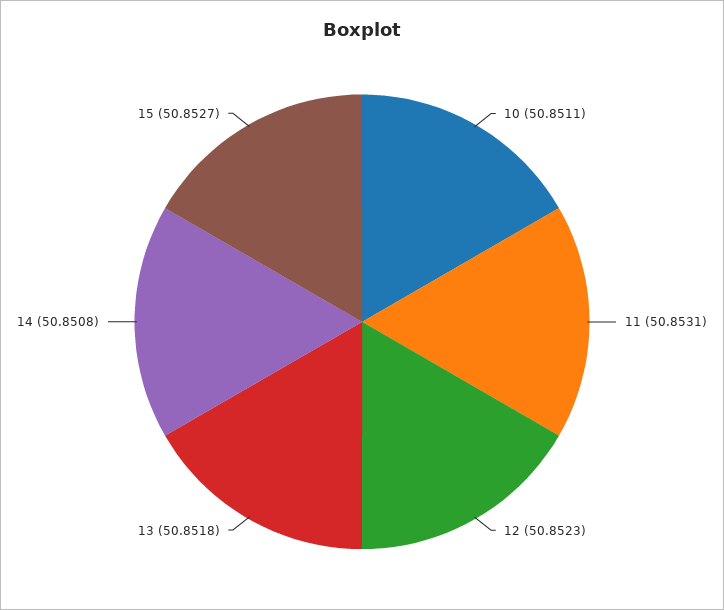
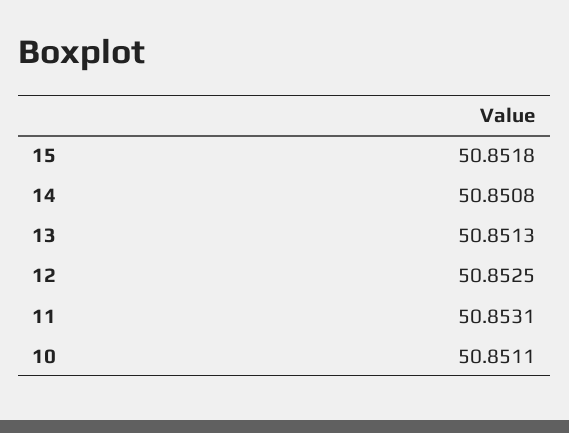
  {
    "10": 50.8511,
    "11": 50.8531,
-   "12": 50.8523,
+   "12": 50.8525,
-   "13": 50.8518,
+   "13": 50.8513,
    "14": 50.8508,
-   "15": 50.8527
+   "15": 50.8518
  }

